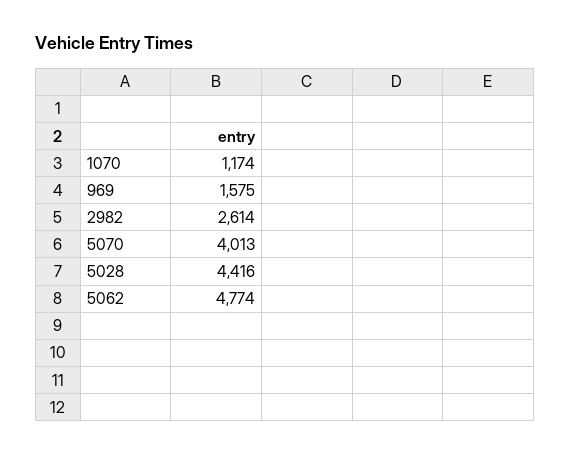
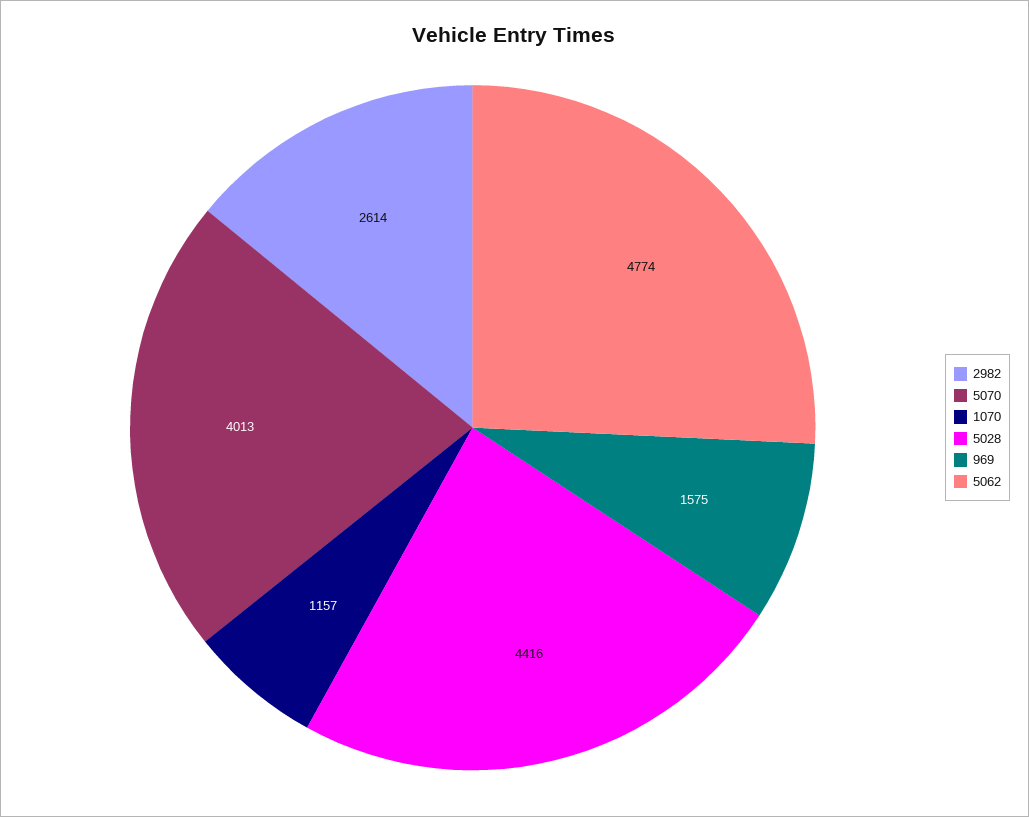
  {
-   "1070": 1174,
+   "1070": 1157,
    "969": 1575,
    "2982": 2614,
    "5070": 4013,
    "5028": 4416,
    "5062": 4774
  }

